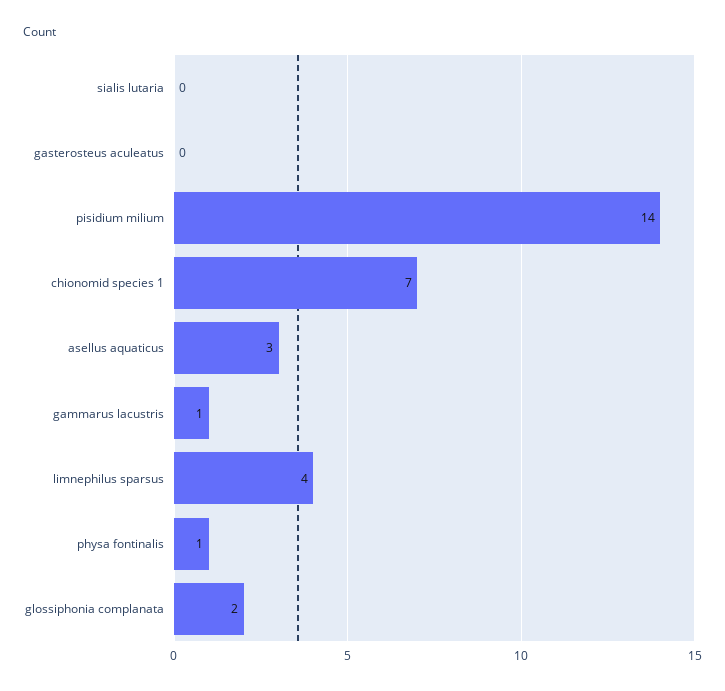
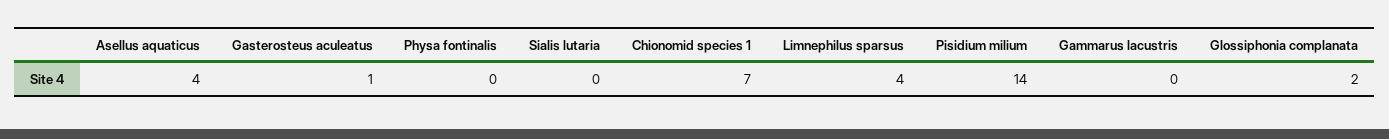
  {
    "sialis lutaria": 0,
-   "gasterosteus aculeatus": 0,
+   "gasterosteus aculeatus": 1,
    "pisidium milium": 14,
    "chionomid species 1": 7,
-   "asellus aquaticus": 3,
+   "asellus aquaticus": 4,
-   "gammarus lacustris": 1,
+   "gammarus lacustris": 0,
    "limnephilus sparsus": 4,
-   "physa fontinalis": 1,
+   "physa fontinalis": 0,
    "glossiphonia complanata": 2
  }

